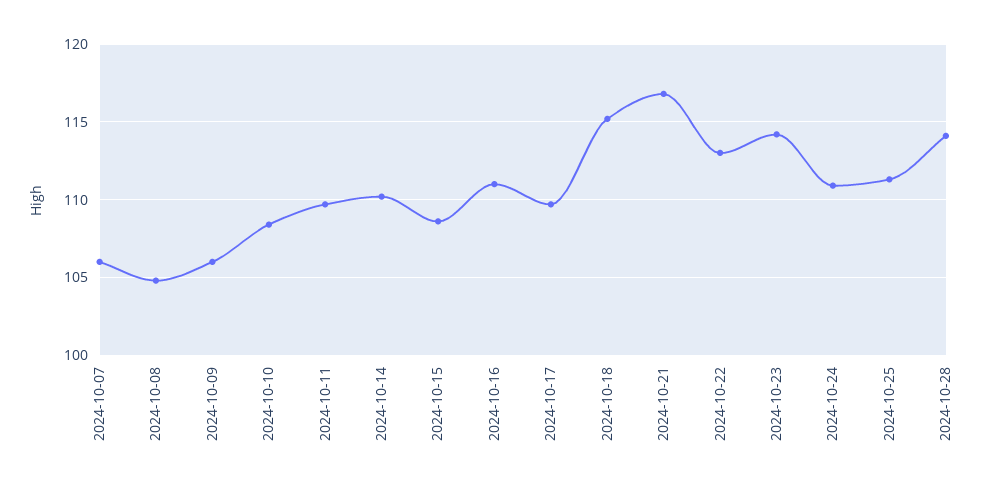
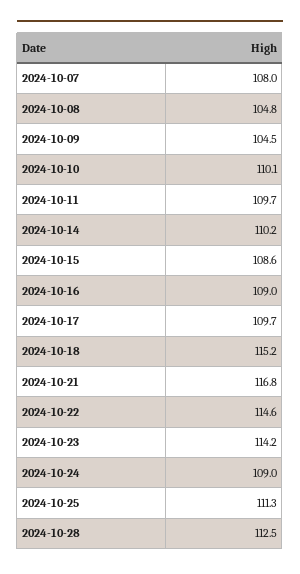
  {
-   "2024-10-07": 106,
+   "2024-10-07": 108,
    "2024-10-08": 104.8,
-   "2024-10-09": 106,
+   "2024-10-09": 104.5,
-   "2024-10-10": 108.5,
+   "2024-10-10": 110.1,
    "2024-10-11": 109.7,
    "2024-10-14": 110.2,
    "2024-10-15": 108.6,
-   "2024-10-16": 111,
+   "2024-10-16": 109,
    "2024-10-17": 109.7,
    "2024-10-18": 115.2,
    "2024-10-21": 116.8,
-   "2024-10-22": 113,
+   "2024-10-22": 114.6,
    "2024-10-23": 114.2,
-   "2024-10-24": 111,
+   "2024-10-24": 109,
    "2024-10-25": 111.3,
-   "2024-10-28": 114
+   "2024-10-28": 112.5
  }

